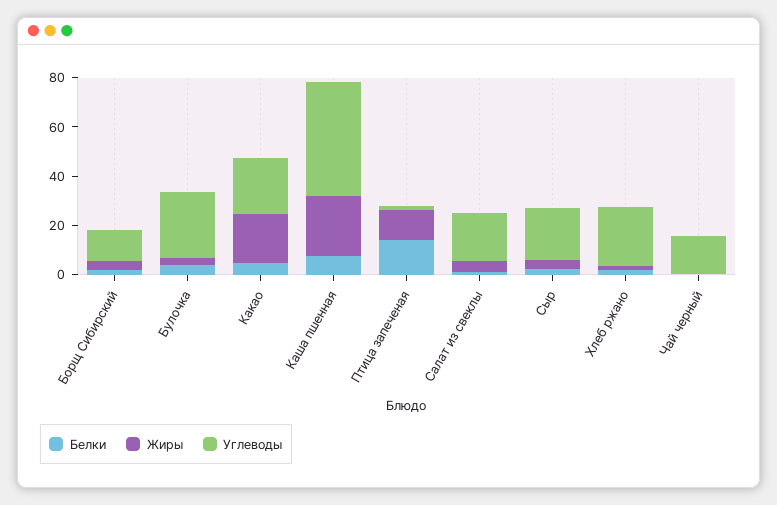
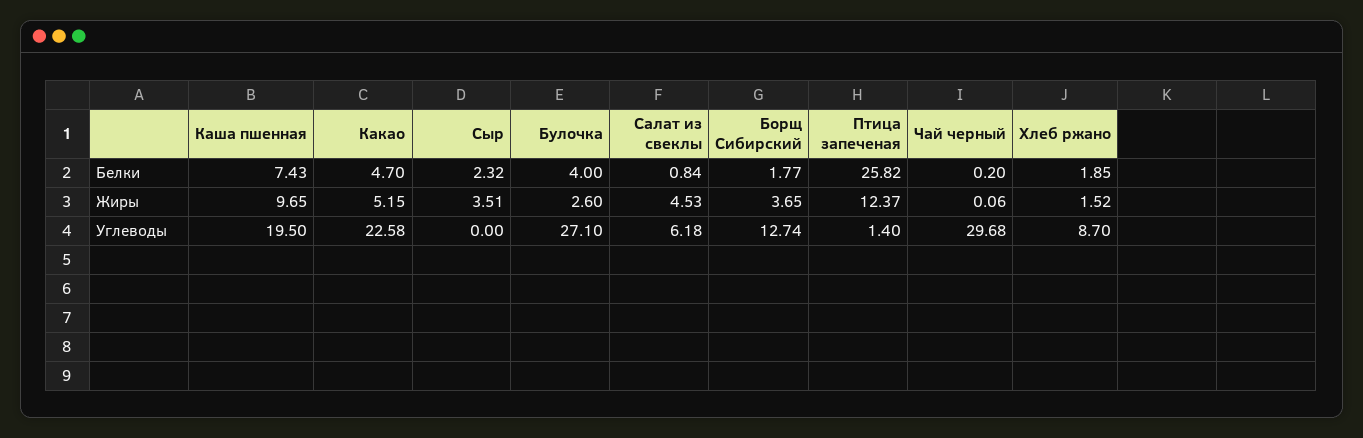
  {
    "Белки": {
      "Борщ Сибирский": 1.77,
      "Булочка": 4,
      "Какао": 4.7,
      "Каша пшенная": 7.43,
-     "Птица запеченая": 15,
+     "Птица запеченая": 25.82,
      "Салат из свеклы": 0.84,
      "Сыр": 2.32,
      "Хлеб ржано": 1.85,
      "Чай черный": 0.2
    },
    "Жиры": {
      "Борщ Сибирский": 3.65,
      "Булочка": 2.6,
-     "Какао": 20,
+     "Какао": 5.15,
-     "Каша пшенная": 25,
+     "Каша пшенная": 9.65,
      "Птица запеченая": 12.37,
      "Салат из свеклы": 4.53,
      "Сыр": 3.51,
      "Хлеб ржано": 1.52,
      "Чай черный": 0.06
    },
    "Углеводы": {
      "Борщ Сибирский": 12.74,
      "Булочка": 27.1,
      "Какао": 22.58,
-     "Каша пшенная": 45,
+     "Каша пшенная": 19.5,
      "Птица запеченая": 1.4,
-     "Салат из свеклы": 20,
+     "Салат из свеклы": 6.18,
-     "Сыр": 20,
+     "Сыр": 0,
-     "Хлеб ржано": 25,
+     "Хлеб ржано": 8.7,
-     "Чай черный": 15
+     "Чай черный": 29.68
    }
  }

